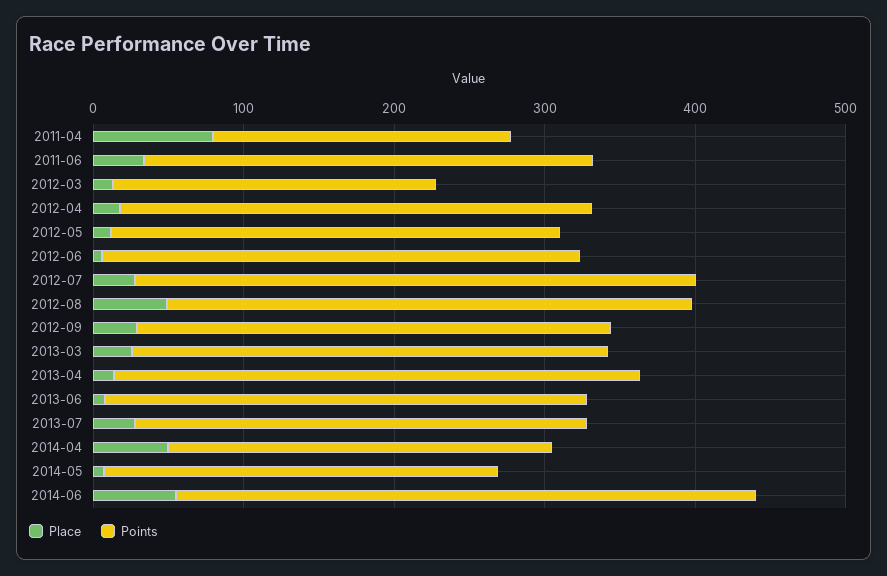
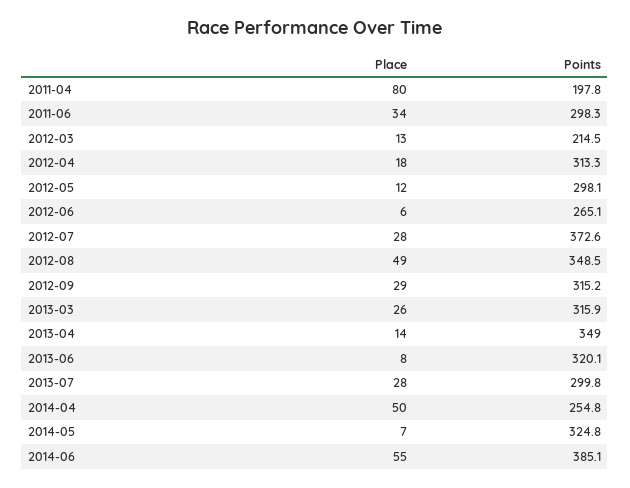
  {
    "Place": {
      "2011-04": 80,
      "2011-06": 34,
      "2012-03": 13,
      "2012-04": 18,
      "2012-05": 12,
      "2012-06": 6,
      "2012-07": 28,
      "2012-08": 49,
      "2012-09": 29,
      "2013-03": 26,
      "2013-04": 14,
      "2013-06": 8,
      "2013-07": 28,
      "2014-04": 50,
      "2014-05": 7,
      "2014-06": 55
    },
    "Points": {
      "2011-04": 197.8,
      "2011-06": 298.3,
      "2012-03": 214.5,
      "2012-04": 313.3,
      "2012-05": 298.1,
-     "2012-06": 320,
+     "2012-06": 265.1,
      "2012-07": 372.6,
      "2012-08": 348.5,
      "2012-09": 315.2,
      "2013-03": 315.9,
      "2013-04": 349,
      "2013-06": 320.1,
      "2013-07": 299.8,
      "2014-04": 254.8,
-     "2014-05": 260,
+     "2014-05": 324.8,
      "2014-06": 385.1
    }
  }

